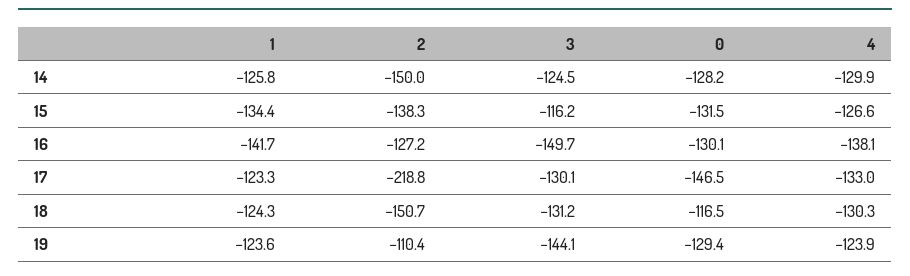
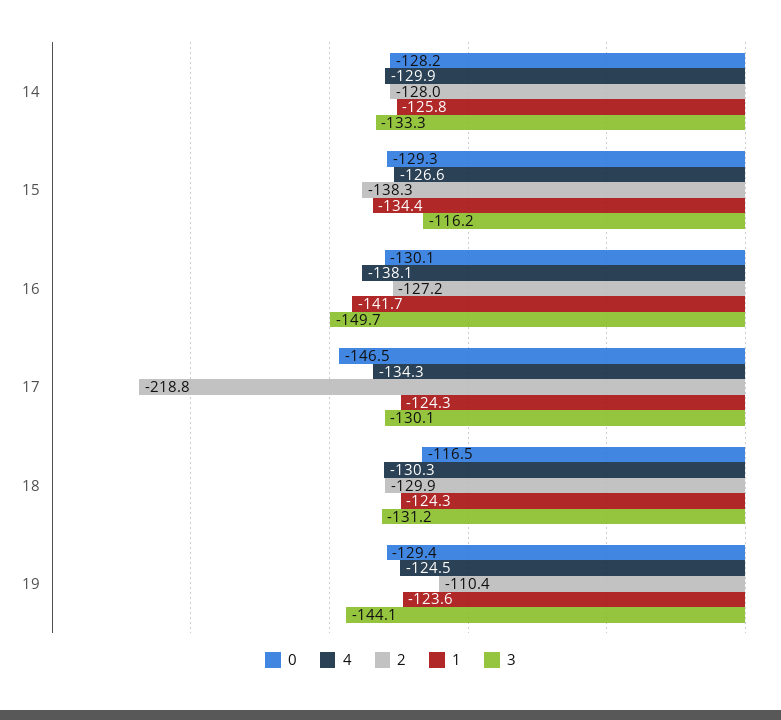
  {
    "1": {
      "14": -125.8,
      "15": -134.4,
      "16": -141.7,
-     "17": -123.3,
+     "17": -124.3,
      "18": -124.3,
      "19": -123.6
    },
    "2": {
-     "14": -150,
+     "14": -128,
      "15": -138.3,
      "16": -127.2,
      "17": -218.8,
-     "18": -150.7,
+     "18": -129.9,
      "19": -110.4
    },
    "3": {
-     "14": -124.5,
+     "14": -133.3,
      "15": -116.2,
      "16": -149.7,
      "17": -130.1,
      "18": -131.2,
      "19": -144.1
    },
    "0": {
      "14": -128.2,
-     "15": -131.5,
+     "15": -129.3,
      "16": -130.1,
      "17": -146.5,
      "18": -116.5,
      "19": -129.4
    },
    "4": {
      "14": -129.9,
      "15": -126.6,
      "16": -138.1,
-     "17": -133,
+     "17": -134.3,
      "18": -130.3,
-     "19": -123.9
+     "19": -124.5
    }
  }

